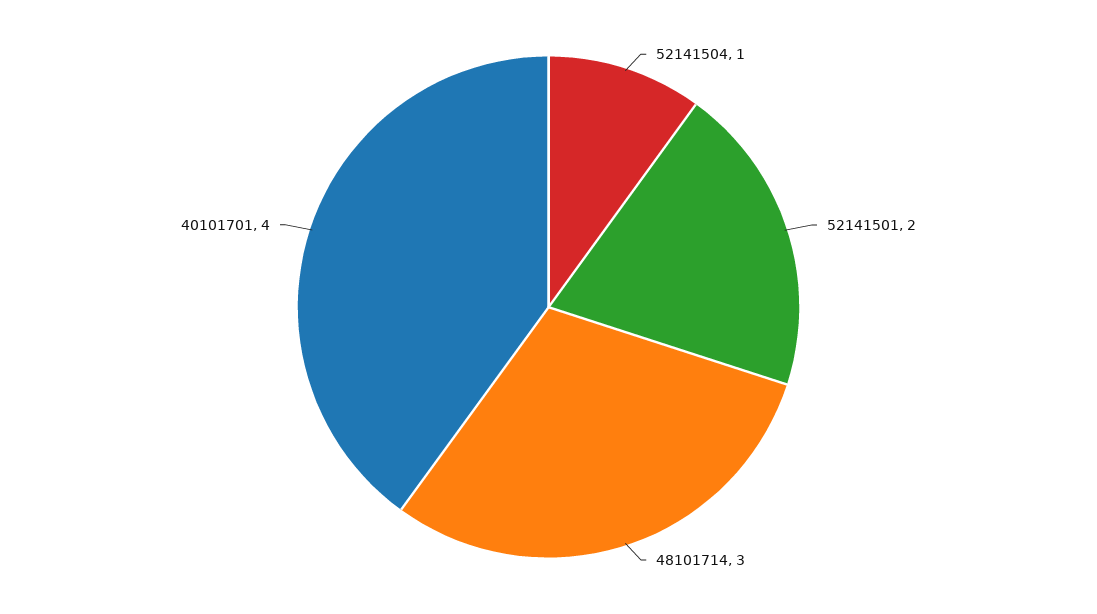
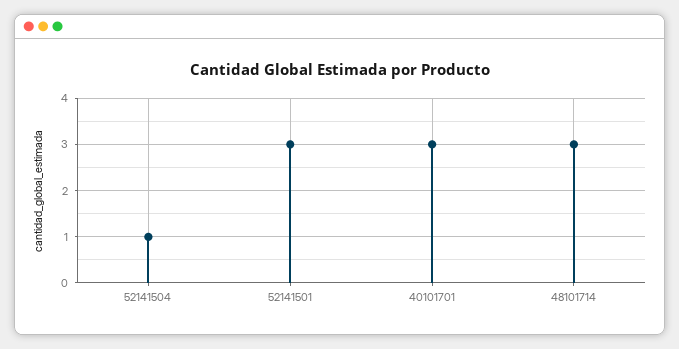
  {
    "52141504": 1,
-   "52141501": 2,
+   "52141501": 3,
    "48101714": 3,
-   "40101701": 4
+   "40101701": 3
  }

